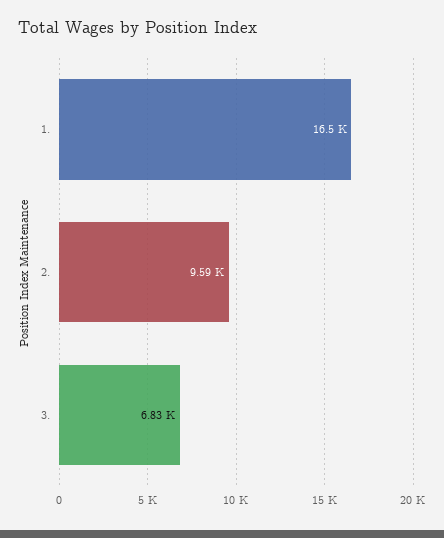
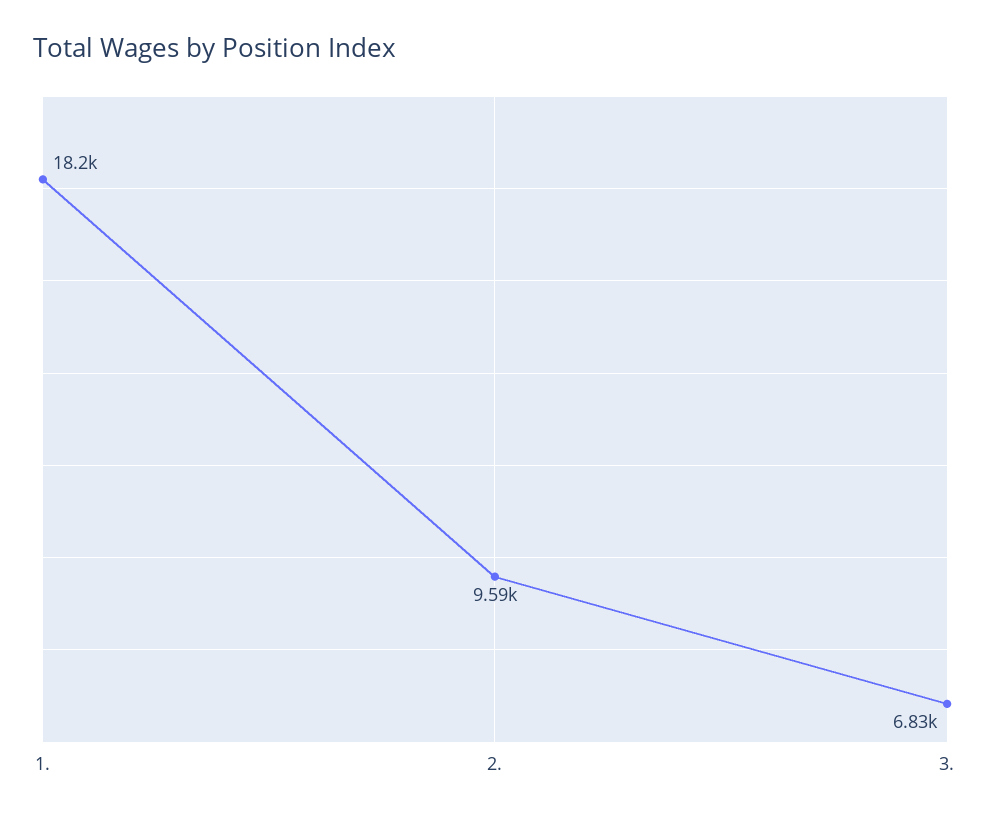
  {
-   "1.": 16500,
+   "1.": 18200,
    "2.": 9590,
    "3.": 6830
  }

